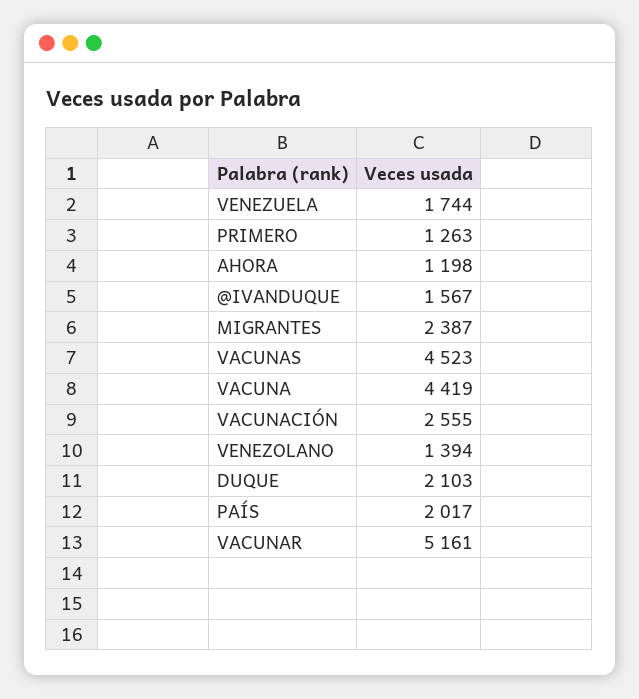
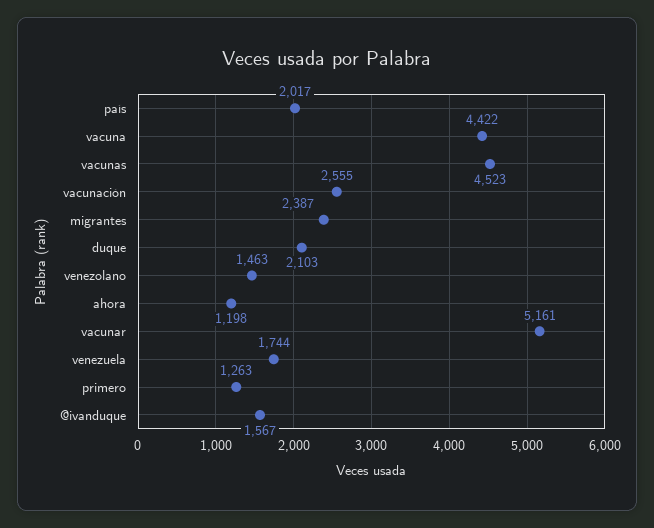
  {
    "VENEZUELA": 1744,
    "PRIMERO": 1263,
    "AHORA": 1198,
    "@IVANDUQUE": 1567,
    "MIGRANTES": 2387,
    "VACUNAS": 4523,
-   "VACUNA": 4419,
+   "VACUNA": 4422,
    "VACUNACIÓN": 2555,
-   "VENEZOLANO": 1394,
+   "VENEZOLANO": 1463,
    "DUQUE": 2103,
    "PAÍS": 2017,
    "VACUNAR": 5161
  }

